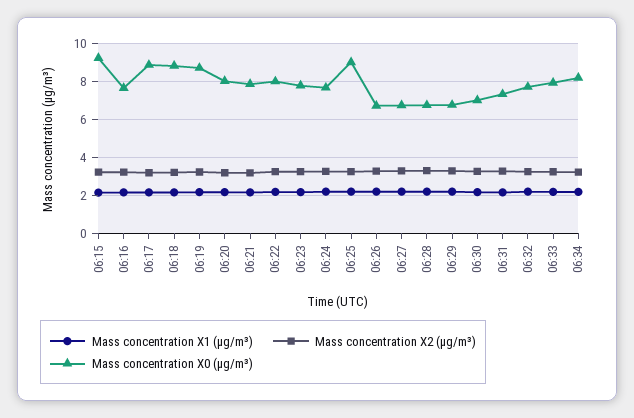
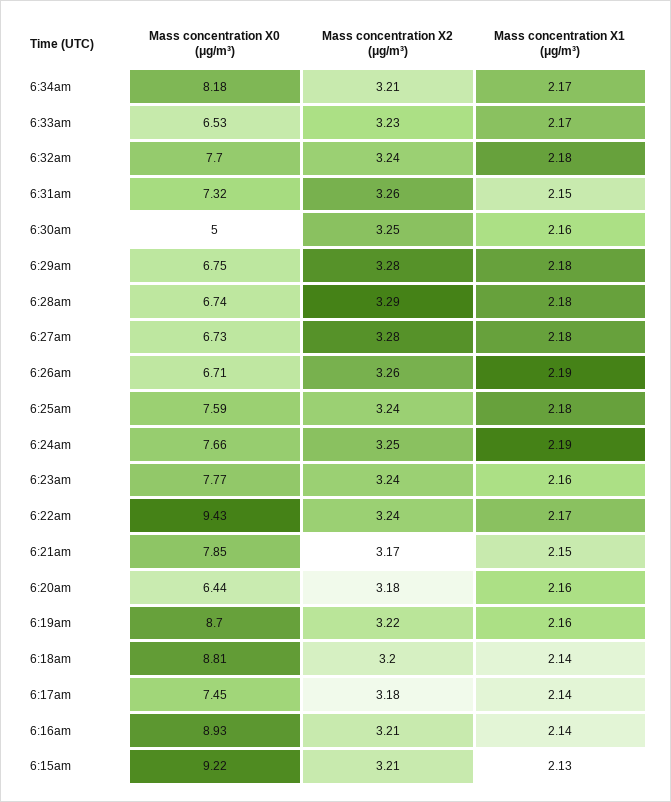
  {
    "Mass concentration X1 (μg/m³)": {
      "06:15": 2.13,
      "06:16": 2.14,
      "06:17": 2.14,
      "06:18": 2.14,
      "06:19": 2.16,
      "06:20": 2.16,
      "06:21": 2.15,
      "06:22": 2.17,
      "06:23": 2.16,
      "06:24": 2.19,
      "06:25": 2.18,
      "06:26": 2.19,
      "06:27": 2.18,
      "06:28": 2.18,
      "06:29": 2.18,
      "06:30": 2.16,
      "06:31": 2.15,
      "06:32": 2.18,
      "06:33": 2.17,
      "06:34": 2.17
    },
    "Mass concentration X2 (μg/m³)": {
      "06:15": 3.21,
      "06:16": 3.21,
      "06:17": 3.18,
      "06:18": 3.2,
      "06:19": 3.22,
      "06:20": 3.18,
      "06:21": 3.17,
      "06:22": 3.24,
      "06:23": 3.24,
      "06:24": 3.25,
      "06:25": 3.24,
      "06:26": 3.26,
      "06:27": 3.28,
      "06:28": 3.29,
      "06:29": 3.28,
      "06:30": 3.25,
      "06:31": 3.26,
      "06:32": 3.24,
      "06:33": 3.23,
      "06:34": 3.21
    },
    "Mass concentration X0 (μg/m³)": {
      "06:15": 9.22,
-     "06:16": 7.5,
+     "06:16": 8.93,
-     "06:17": 9,
+     "06:17": 7.45,
      "06:18": 8.81,
      "06:19": 8.7,
-     "06:20": 8,
+     "06:20": 6.44,
      "06:21": 7.85,
-     "06:22": 8,
+     "06:22": 9.43,
      "06:23": 7.77,
      "06:24": 7.66,
-     "06:25": 9,
+     "06:25": 7.59,
      "06:26": 6.71,
      "06:27": 6.73,
      "06:28": 6.74,
      "06:29": 6.75,
-     "06:30": 7,
+     "06:30": 5,
      "06:31": 7.32,
      "06:32": 7.7,
-     "06:33": 8,
+     "06:33": 6.53,
      "06:34": 8.18
    }
  }

